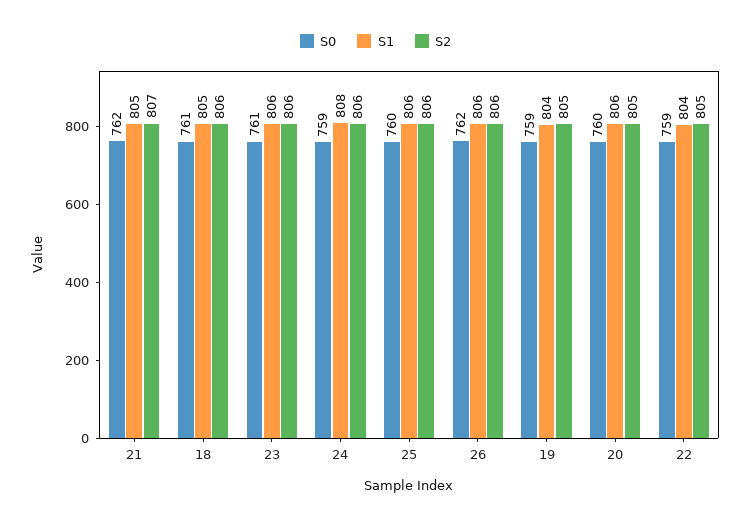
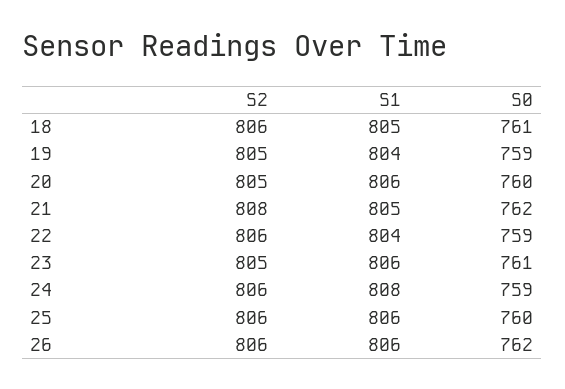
  {
    "S0": {
      "21": 762,
      "18": 761,
      "23": 761,
      "24": 759,
      "25": 760,
      "26": 762,
      "19": 759,
      "20": 760,
      "22": 759
    },
    "S1": {
      "21": 805,
      "18": 805,
      "23": 806,
      "24": 808,
      "25": 806,
      "26": 806,
      "19": 804,
      "20": 806,
      "22": 804
    },
    "S2": {
-     "21": 807,
+     "21": 808,
      "18": 806,
-     "23": 806,
+     "23": 805,
      "24": 806,
      "25": 806,
      "26": 806,
      "19": 805,
      "20": 805,
-     "22": 805
+     "22": 806
    }
  }

